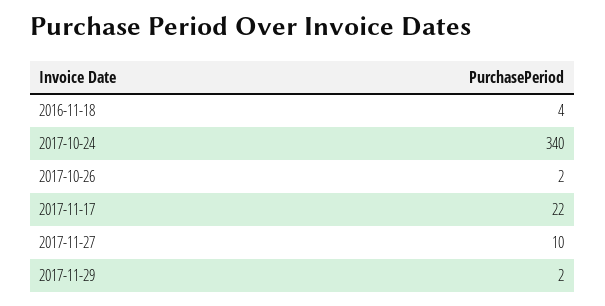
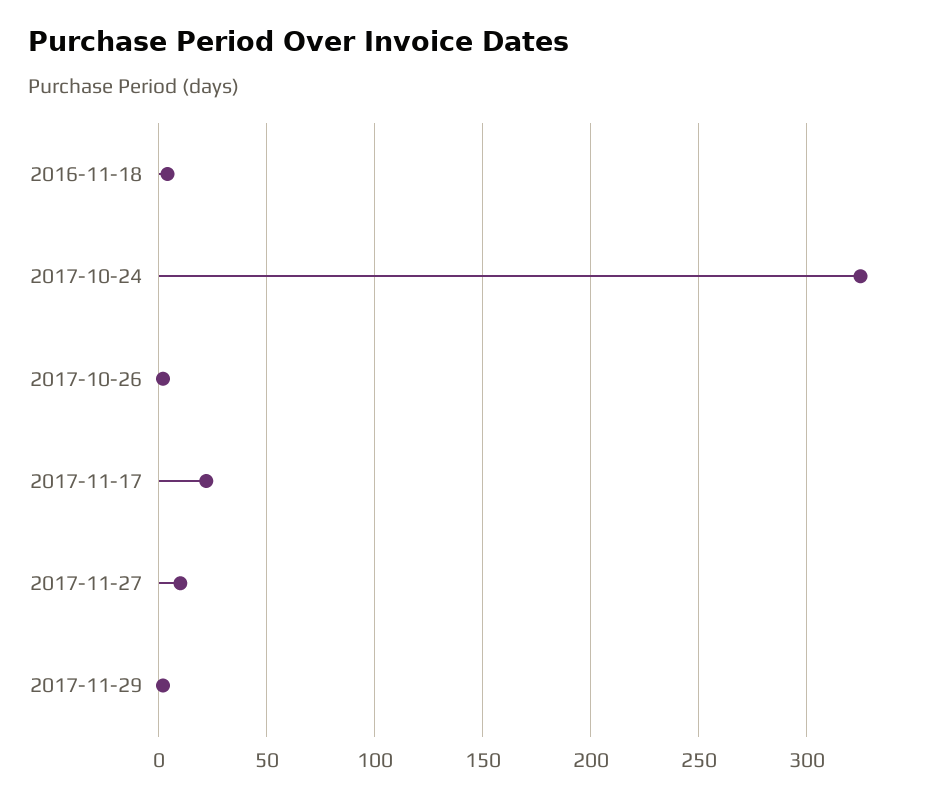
  {
    "2016-11-18": 4,
-   "2017-10-24": 340,
+   "2017-10-24": 325,
    "2017-10-26": 2,
    "2017-11-17": 22,
    "2017-11-27": 10,
    "2017-11-29": 2
  }

